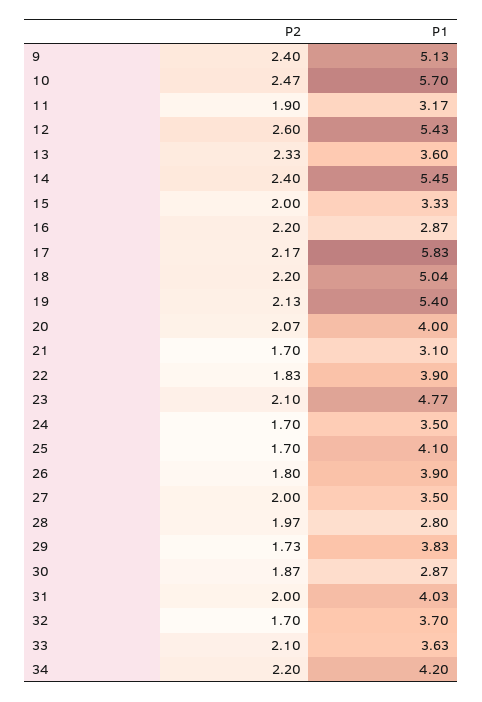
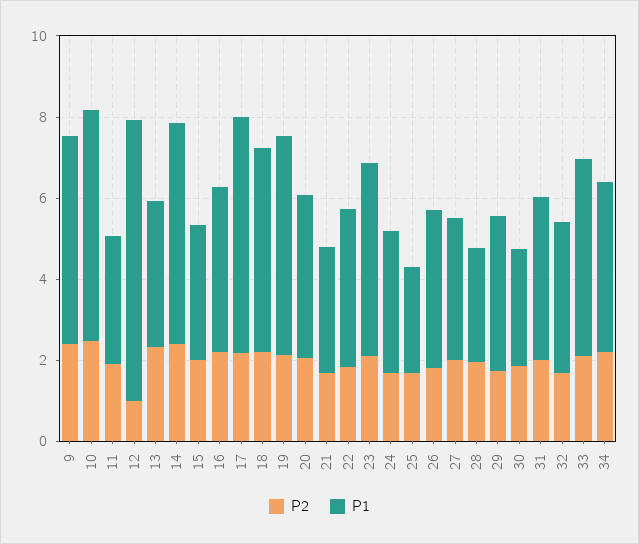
  {
    "P2": {
      "9": 2.4,
      "10": 2.47,
      "11": 1.9,
-     "12": 2.6,
+     "12": 1,
      "13": 2.33,
      "14": 2.4,
      "15": 2,
      "16": 2.2,
      "17": 2.17,
      "18": 2.2,
      "19": 2.13,
      "20": 2.07,
      "21": 1.7,
      "22": 1.83,
      "23": 2.1,
      "24": 1.7,
      "25": 1.7,
      "26": 1.8,
      "27": 2,
      "28": 1.97,
      "29": 1.73,
      "30": 1.87,
      "31": 2,
      "32": 1.7,
      "33": 2.1,
      "34": 2.2
    },
    "P1": {
      "9": 5.13,
      "10": 5.7,
      "11": 3.17,
-     "12": 5.43,
+     "12": 7,
      "13": 3.6,
      "14": 5.45,
      "15": 3.33,
-     "16": 2.87,
+     "16": 4,
      "17": 5.83,
      "18": 5.04,
      "19": 5.4,
      "20": 4,
      "21": 3.1,
      "22": 3.9,
      "23": 4.77,
      "24": 3.5,
-     "25": 4.1,
+     "25": 2.5,
      "26": 3.9,
      "27": 3.5,
      "28": 2.8,
      "29": 3.83,
      "30": 2.87,
      "31": 4.03,
      "32": 3.7,
-     "33": 3.63,
+     "33": 5,
      "34": 4.2
    }
  }

